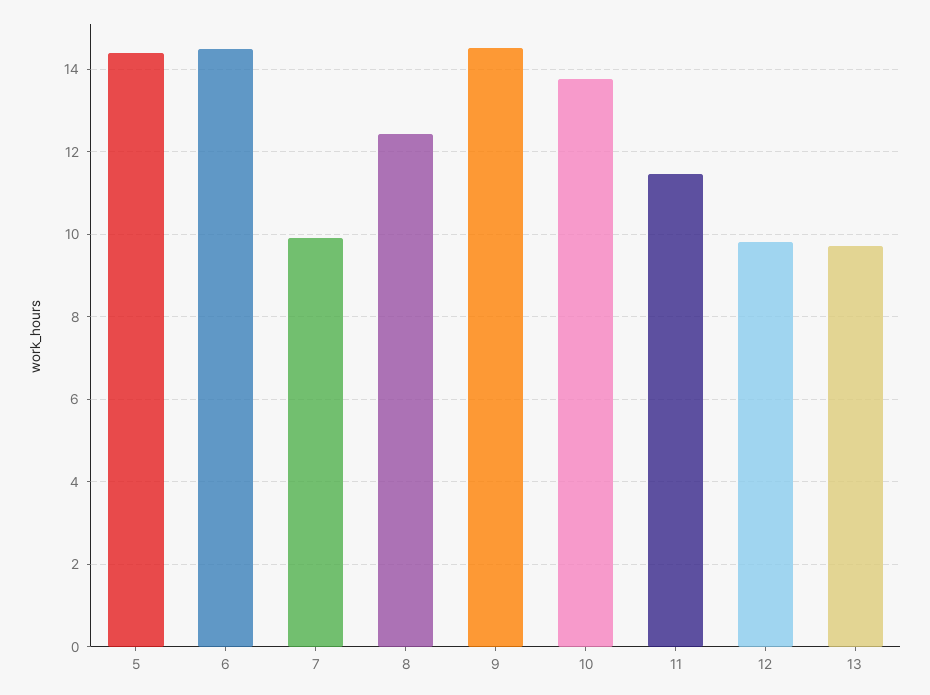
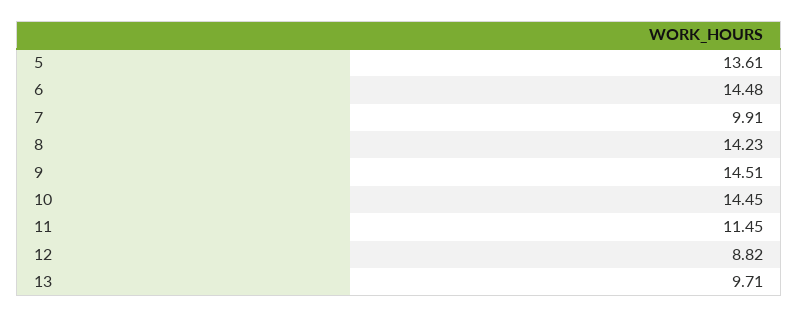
  {
-   "5": 14.4,
+   "5": 13.61,
    "6": 14.48,
    "7": 9.91,
-   "8": 12.4,
+   "8": 14.23,
    "9": 14.51,
-   "10": 13.8,
+   "10": 14.45,
    "11": 11.45,
-   "12": 9.8,
+   "12": 8.82,
    "13": 9.71
  }

